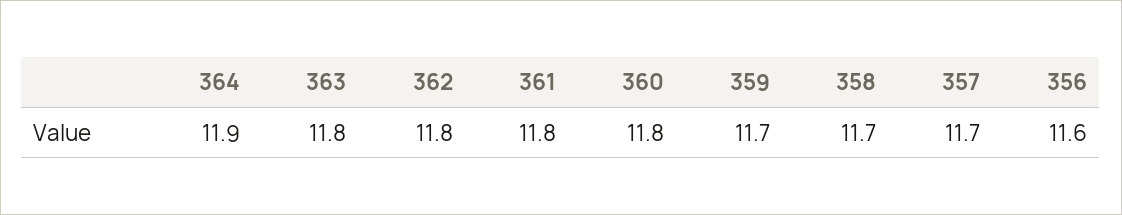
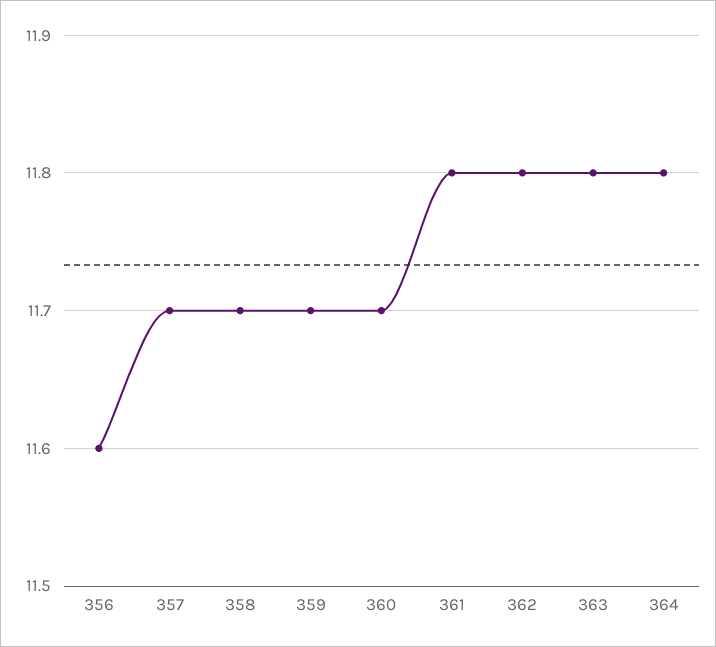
  {
-   "364": 11.9,
+   "364": 11.8,
    "363": 11.8,
    "362": 11.8,
    "361": 11.8,
-   "360": 11.8,
+   "360": 11.7,
    "359": 11.7,
    "358": 11.7,
    "357": 11.7,
    "356": 11.6
  }

